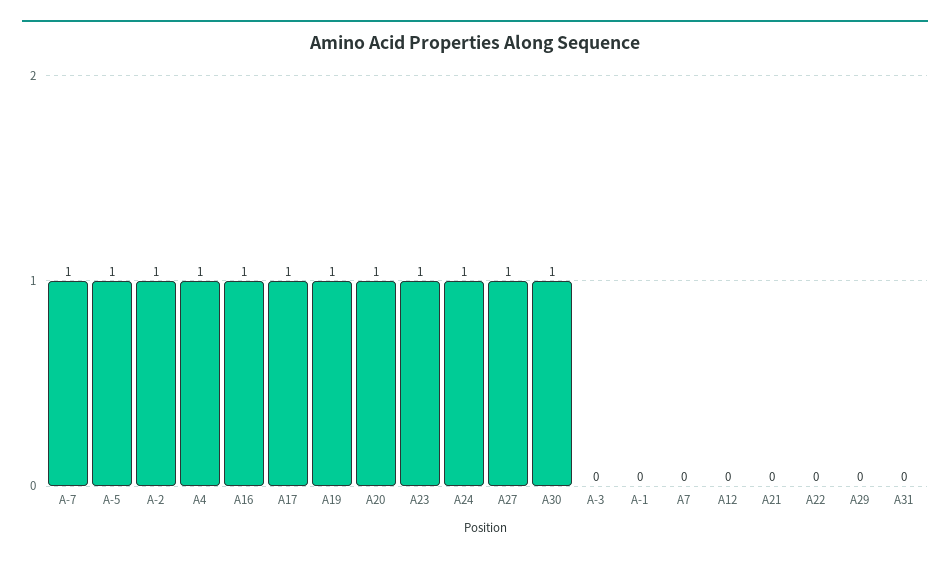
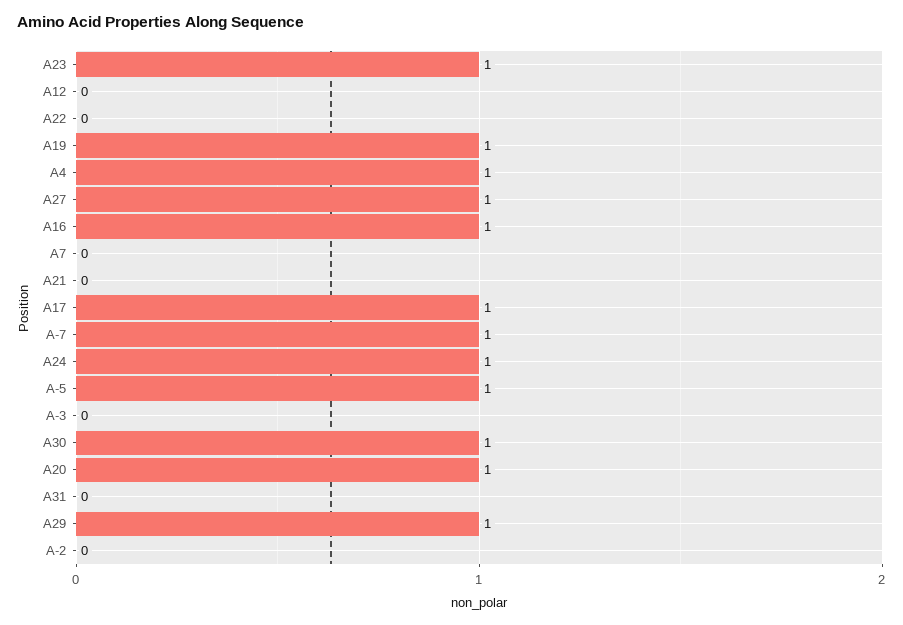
  {
    "A-7": 1,
    "A-5": 1,
-   "A-2": 1,
+   "A-2": 0,
    "A4": 1,
    "A16": 1,
    "A17": 1,
    "A19": 1,
    "A20": 1,
    "A23": 1,
    "A24": 1,
    "A27": 1,
    "A30": 1,
    "A-3": 0,
-   "A-1": 0,
    "A7": 0,
    "A12": 0,
    "A21": 0,
    "A22": 0,
-   "A29": 0,
+   "A29": 1,
    "A31": 0
  }

